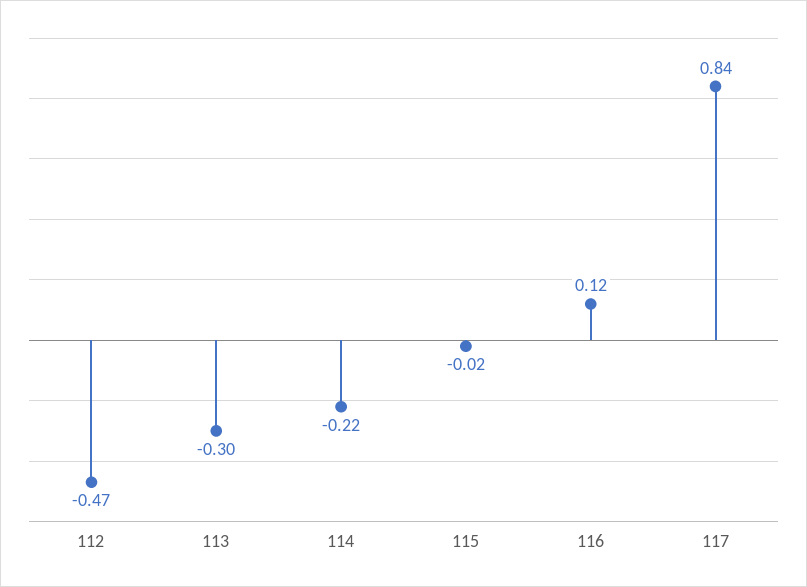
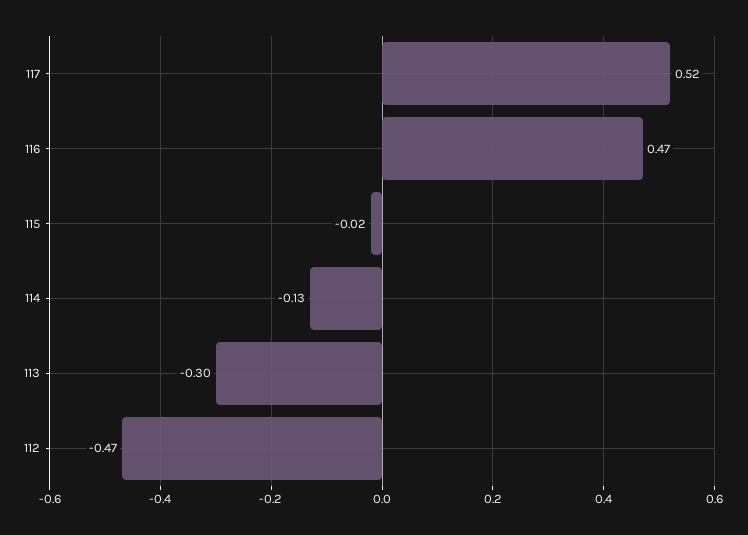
  {
    "112": -0.47,
    "113": -0.3,
-   "114": -0.22,
+   "114": -0.13,
    "115": -0.02,
-   "116": 0.12,
+   "116": 0.47,
-   "117": 0.84
+   "117": 0.52
  }

